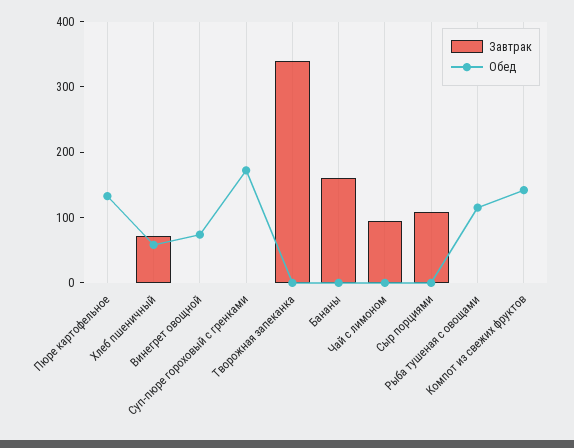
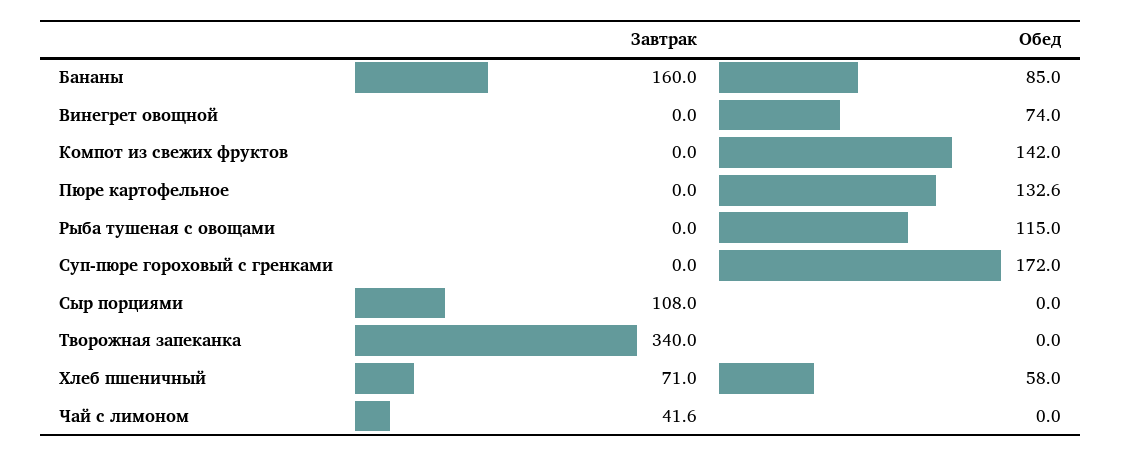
  {
    "Завтрак": {
      "Пюре картофельное": 0,
      "Хлеб пшеничный": 71,
      "Винегрет овощной": 0,
      "Суп-пюре гороховый с гренками": 0,
      "Творожная запеканка": 340,
      "Бананы": 160,
-     "Чай с лимоном": 100,
+     "Чай с лимоном": 41.6,
      "Сыр порциями": 108,
      "Рыба тушеная с овощами": 0,
      "Компот из свежих фруктов": 0
    },
    "Обед": {
      "Пюре картофельное": 132.6,
      "Хлеб пшеничный": 58,
      "Винегрет овощной": 74,
      "Суп-пюре гороховый с гренками": 172,
      "Творожная запеканка": 0,
-     "Бананы": 0,
+     "Бананы": 85,
      "Чай с лимоном": 0,
      "Сыр порциями": 0,
      "Рыба тушеная с овощами": 115,
      "Компот из свежих фруктов": 142
    }
  }

